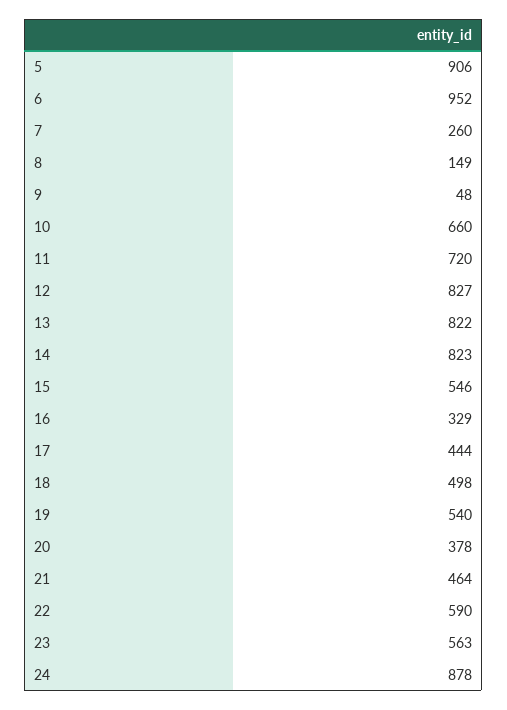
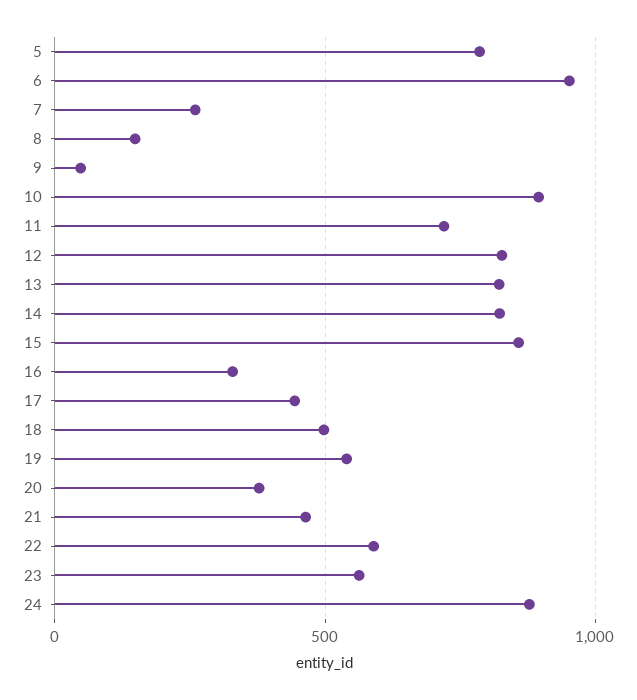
  {
-   "5": 906,
+   "5": 800,
    "6": 952,
    "7": 260,
    "8": 149,
    "9": 48,
-   "10": 660,
+   "10": 900,
    "11": 720,
    "12": 827,
    "13": 822,
    "14": 823,
-   "15": 546,
+   "15": 850,
    "16": 329,
    "17": 444,
    "18": 498,
    "19": 540,
    "20": 378,
    "21": 464,
    "22": 590,
    "23": 563,
    "24": 878
  }

